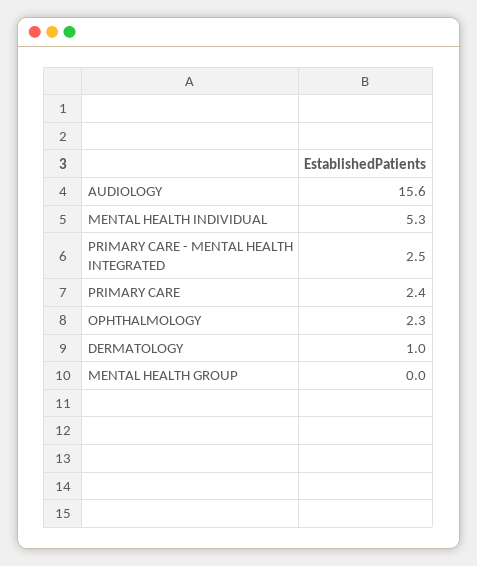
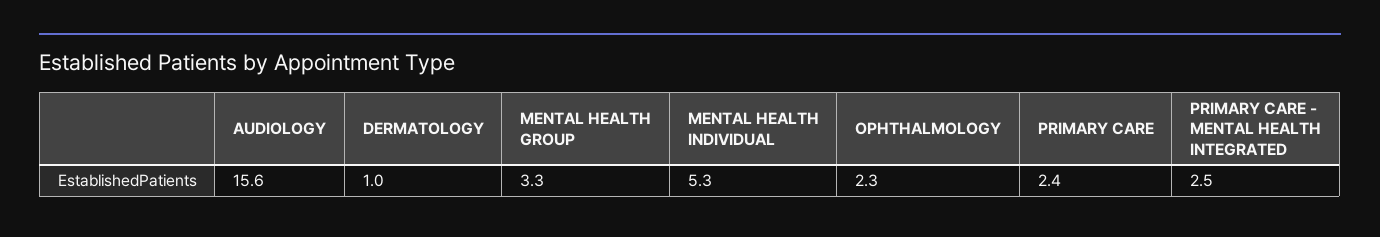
  {
    "AUDIOLOGY": 15.6,
    "MENTAL HEALTH INDIVIDUAL": 5.3,
    "PRIMARY CARE - MENTAL HEALTH INTEGRATED": 2.5,
    "PRIMARY CARE": 2.4,
    "OPHTHALMOLOGY": 2.3,
    "DERMATOLOGY": 1,
-   "MENTAL HEALTH GROUP": 0
+   "MENTAL HEALTH GROUP": 3.3
  }

